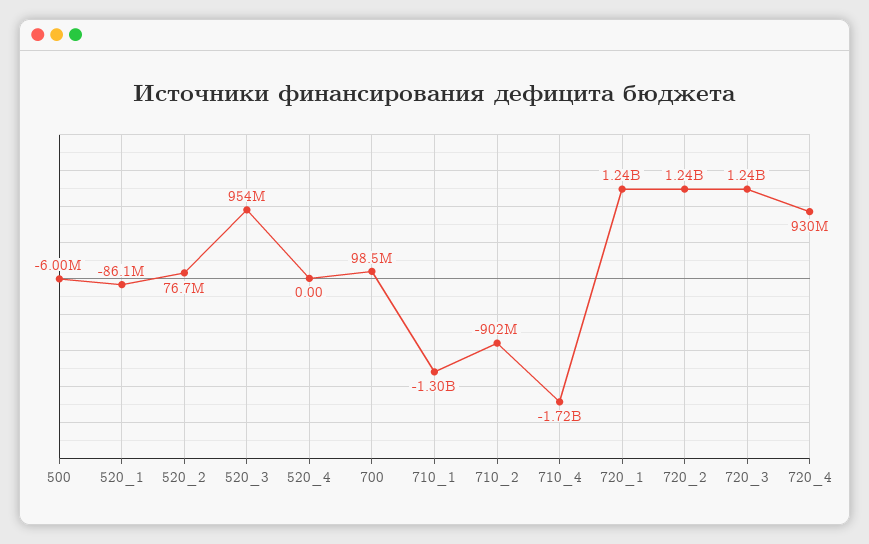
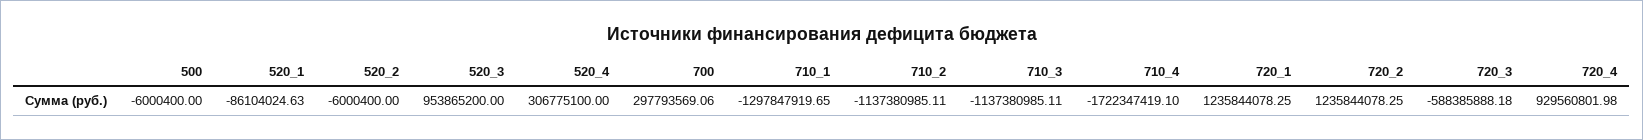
  {
    "500": -6000400,
    "520_1": -86104024.63,
-   "520_2": 76700000,
+   "520_2": -6000400,
    "520_3": 953865200,
-   "520_4": 0,
+   "520_4": 306775100,
-   "700": 98500000,
+   "700": 297793569.06,
    "710_1": -1297847919.65,
-   "710_2": -902000000,
+   "710_2": -1137380985.11,
    "710_4": -1722347419.1,
    "720_1": 1235844078.25,
    "720_2": 1235844078.25,
-   "720_3": 1240000000,
+   "720_3": -588385888.18,
-   "720_4": 929560801.98
+   "720_4": 929560801.98,
+   "710_3": -1137380985.11
  }

